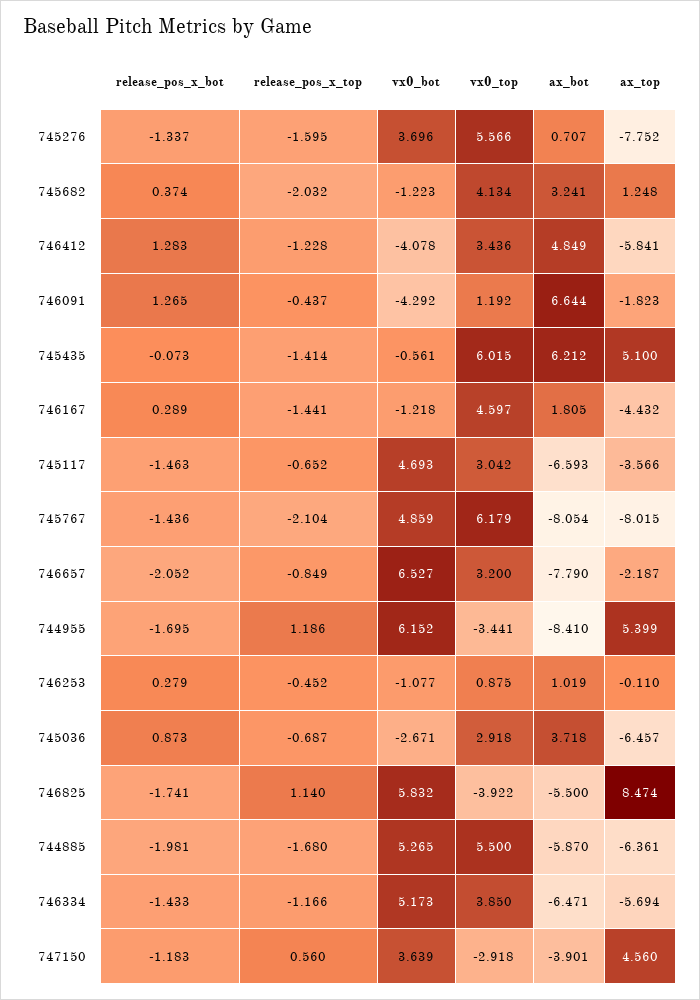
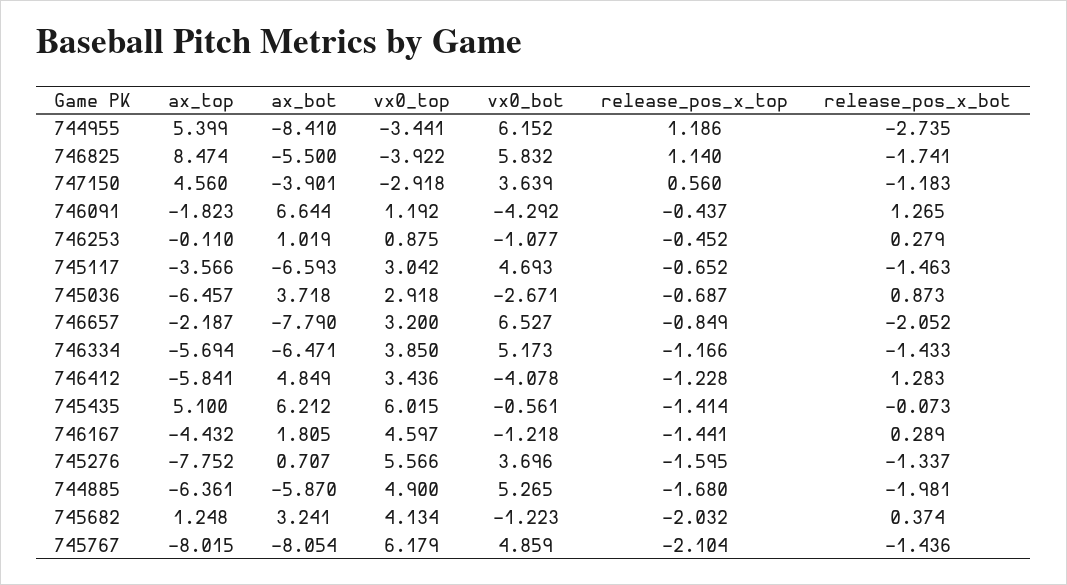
  {
    "release_pos_x_bot": {
      "745276": -1.337,
      "745682": 0.374,
      "746412": 1.283,
      "746091": 1.265,
      "745435": -0.073,
      "746167": 0.289,
      "745117": -1.463,
      "745767": -1.436,
      "746657": -2.052,
-     "744955": -1.695,
+     "744955": -2.735,
      "746253": 0.279,
      "745036": 0.873,
      "746825": -1.741,
      "744885": -1.981,
      "746334": -1.433,
      "747150": -1.183
    },
    "release_pos_x_top": {
      "745276": -1.595,
      "745682": -2.032,
      "746412": -1.228,
      "746091": -0.437,
      "745435": -1.414,
      "746167": -1.441,
      "745117": -0.652,
      "745767": -2.104,
      "746657": -0.849,
      "744955": 1.186,
      "746253": -0.452,
      "745036": -0.687,
      "746825": 1.14,
      "744885": -1.68,
      "746334": -1.166,
      "747150": 0.56
    },
    "vx0_bot": {
      "745276": 3.696,
      "745682": -1.223,
      "746412": -4.078,
      "746091": -4.292,
      "745435": -0.561,
      "746167": -1.218,
      "745117": 4.693,
      "745767": 4.859,
      "746657": 6.527,
      "744955": 6.152,
      "746253": -1.077,
      "745036": -2.671,
      "746825": 5.832,
      "744885": 5.265,
      "746334": 5.173,
      "747150": 3.639
    },
    "vx0_top": {
      "745276": 5.566,
      "745682": 4.134,
      "746412": 3.436,
      "746091": 1.192,
      "745435": 6.015,
      "746167": 4.597,
      "745117": 3.042,
      "745767": 6.179,
      "746657": 3.2,
      "744955": -3.441,
      "746253": 0.875,
      "745036": 2.918,
      "746825": -3.922,
-     "744885": 5.5,
+     "744885": 4.9,
      "746334": 3.85,
      "747150": -2.918
    },
    "ax_bot": {
      "745276": 0.707,
      "745682": 3.241,
      "746412": 4.849,
      "746091": 6.644,
      "745435": 6.212,
      "746167": 1.805,
      "745117": -6.593,
      "745767": -8.054,
      "746657": -7.79,
      "744955": -8.41,
      "746253": 1.019,
      "745036": 3.718,
      "746825": -5.5,
      "744885": -5.87,
      "746334": -6.471,
      "747150": -3.901
    },
    "ax_top": {
      "745276": -7.752,
      "745682": 1.248,
      "746412": -5.841,
      "746091": -1.823,
      "745435": 5.1,
      "746167": -4.432,
      "745117": -3.566,
      "745767": -8.015,
      "746657": -2.187,
      "744955": 5.399,
      "746253": -0.11,
      "745036": -6.457,
      "746825": 8.474,
      "744885": -6.361,
      "746334": -5.694,
      "747150": 4.56
    }
  }

